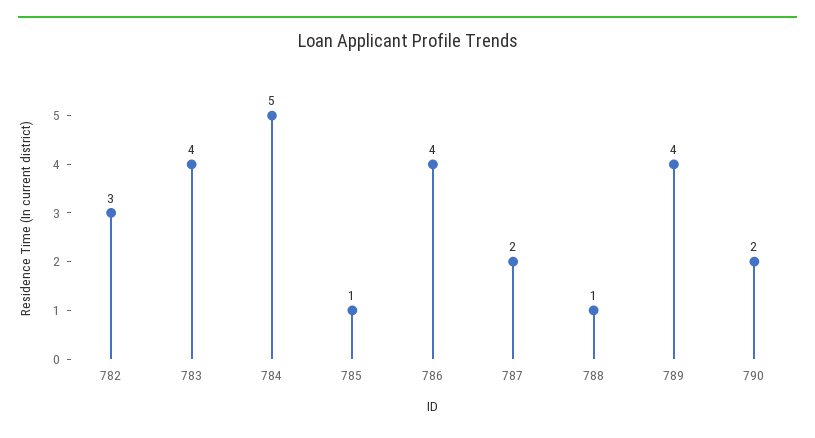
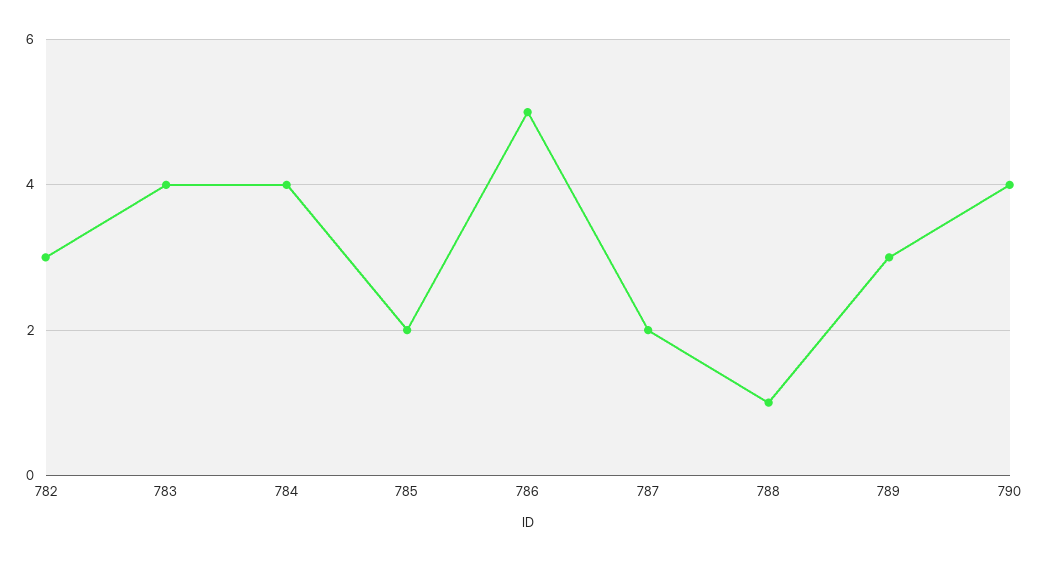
  {
    "782": 3,
    "783": 4,
-   "784": 5,
+   "784": 4,
-   "785": 1,
+   "785": 2,
-   "786": 4,
+   "786": 5,
    "787": 2,
    "788": 1,
-   "789": 4,
+   "789": 3,
-   "790": 2
+   "790": 4
  }

